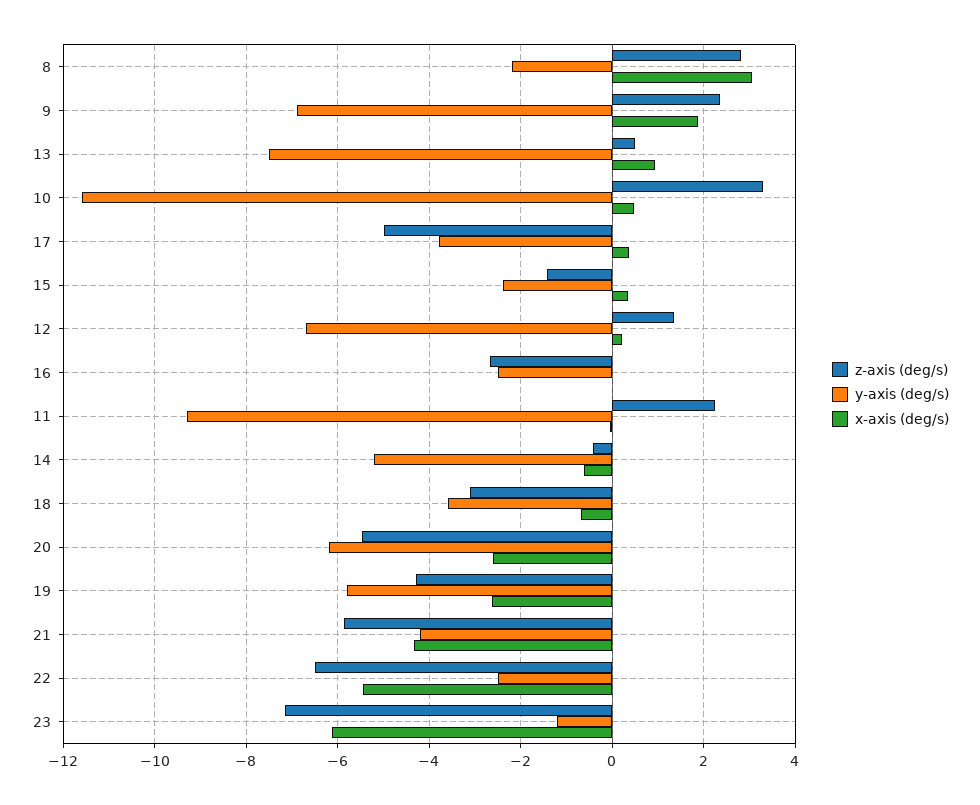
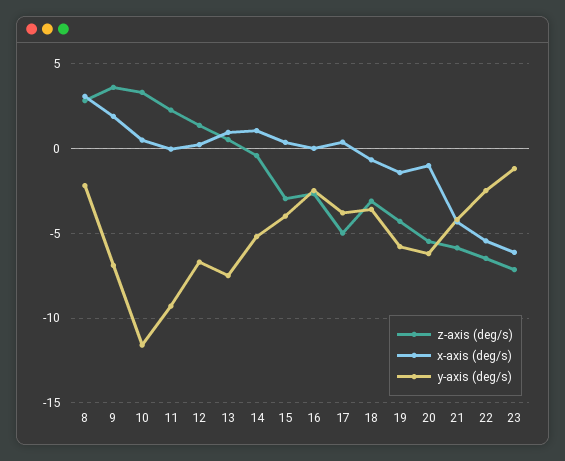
  {
    "z-axis (deg/s)": {
      "8": 2.8,
-     "9": 2.4,
+     "9": 3.5,
      "13": 0.6,
      "10": 3.2,
      "17": -5,
-     "15": -1.4,
+     "15": -3,
      "12": 1.4,
      "16": -2.6,
      "11": 2.2,
      "14": -0.4,
      "18": -3.2,
      "20": -5.4,
      "19": -4.4,
      "21": -5.8,
      "22": -6.4,
      "23": -7.2
    },
    "y-axis (deg/s)": {
      "8": -2.2,
      "9": -7,
      "13": -7.6,
      "10": -11.6,
      "17": -3.8,
-     "15": -2.4,
+     "15": -4,
      "12": -6.8,
      "16": -2.6,
      "11": -9.4,
      "14": -5.2,
      "18": -3.6,
      "20": -6.2,
      "19": -5.8,
      "21": -4.2,
      "22": -2.6,
      "23": -1.2
    },
    "x-axis (deg/s)": {
      "8": 3,
      "9": 1.8,
      "13": 1,
      "10": 0.4,
      "17": 0.4,
      "15": 0.4,
      "12": 0.2,
      "16": 0,
      "11": 0,
-     "14": -0.6,
+     "14": 1,
      "18": -0.6,
-     "20": -2.6,
+     "20": -1,
-     "19": -2.6,
+     "19": -1.5,
      "21": -4.4,
      "22": -5.4,
      "23": -6.2
    }
  }

